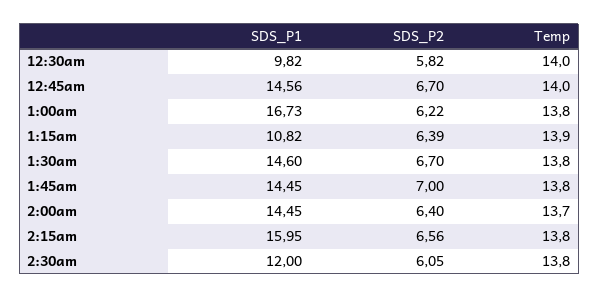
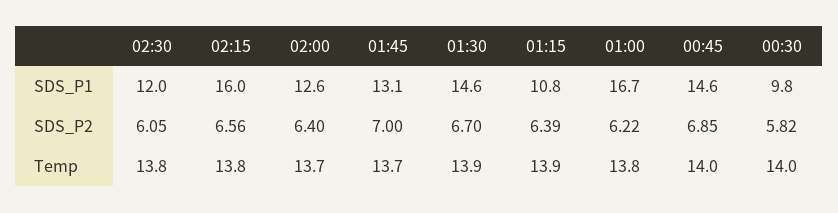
  {
    "SDS_P1": {
      "12:30am": 9.82,
      "12:45am": 14.56,
      "1:00am": 16.73,
      "1:15am": 10.82,
      "1:30am": 14.6,
-     "1:45am": 14.45,
+     "1:45am": 13.1,
-     "2:00am": 14.45,
+     "2:00am": 12.6,
      "2:15am": 15.95,
      "2:30am": 12
    },
    "SDS_P2": {
      "12:30am": 5.82,
-     "12:45am": 6.7,
+     "12:45am": 6.85,
      "1:00am": 6.22,
      "1:15am": 6.39,
      "1:30am": 6.7,
      "1:45am": 7,
      "2:00am": 6.4,
      "2:15am": 6.56,
      "2:30am": 6.05
    },
    "Temp": {
      "12:30am": 14,
      "12:45am": 14,
      "1:00am": 13.8,
      "1:15am": 13.9,
-     "1:30am": 13.8,
+     "1:30am": 13.9,
-     "1:45am": 13.8,
+     "1:45am": 13.7,
      "2:00am": 13.7,
      "2:15am": 13.8,
      "2:30am": 13.8
    }
  }

